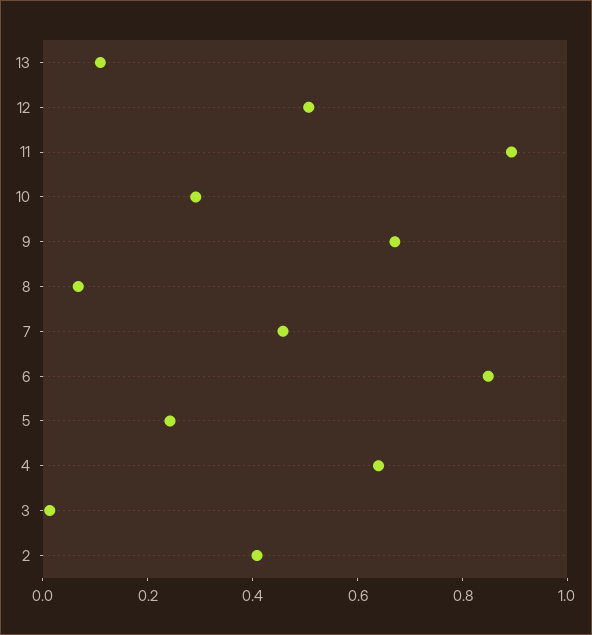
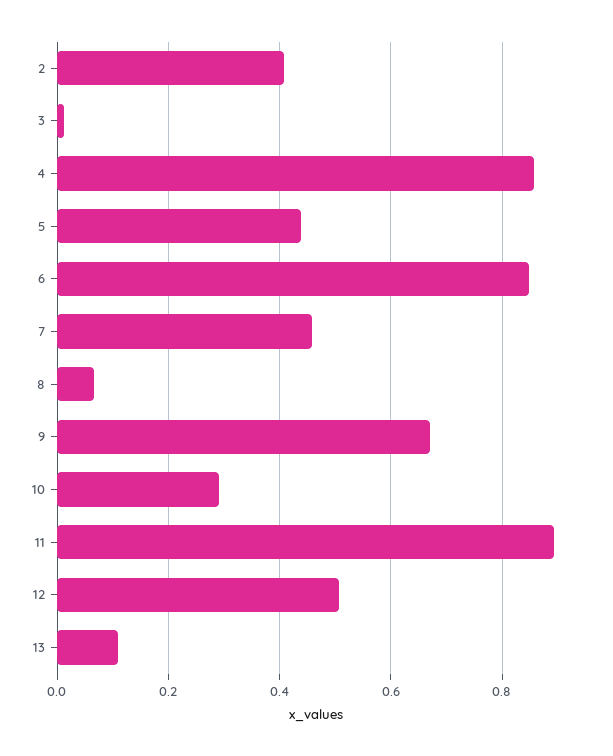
  {
    "13": 0.1,
    "12": 0.5,
    "11": 0.9,
    "10": 0.3,
    "9": 0.68,
    "8": 0.06,
    "7": 0.46,
    "6": 0.84,
-   "5": 0.25,
+   "5": 0.44,
-   "4": 0.65,
+   "4": 0.86,
    "3": 0.02,
    "2": 0.4
  }

